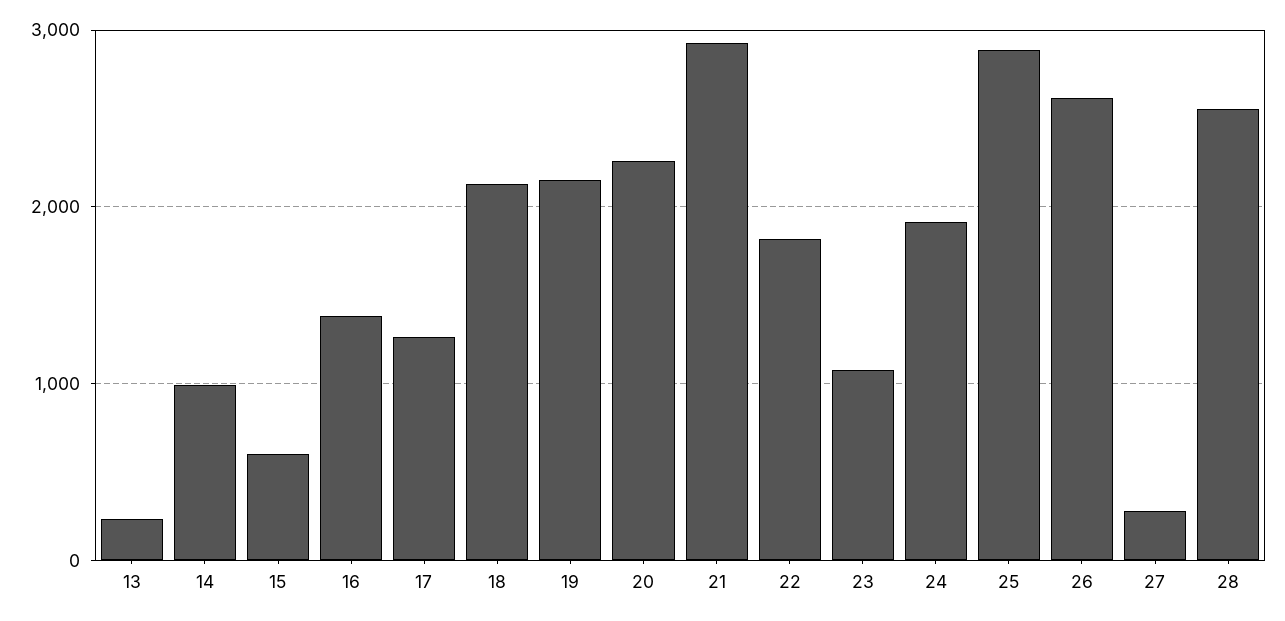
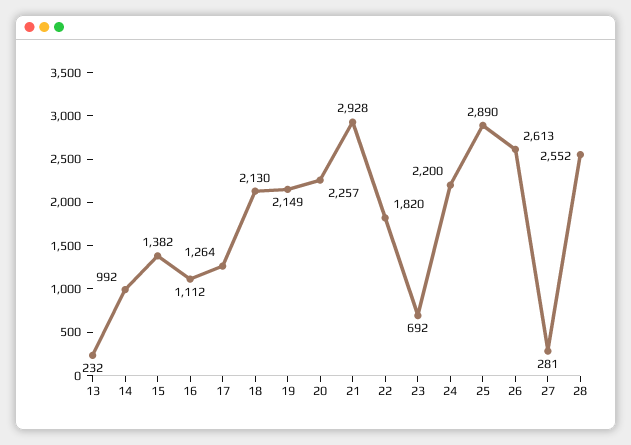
  {
    "13": 232,
    "14": 992,
-   "15": 600,
+   "15": 1382,
-   "16": 1400,
+   "16": 1112,
    "17": 1264,
    "18": 2130,
    "19": 2149,
    "20": 2257,
    "21": 2928,
    "22": 1820,
-   "23": 1100,
+   "23": 692,
-   "24": 1900,
+   "24": 2200,
    "25": 2890,
    "26": 2613,
    "27": 281,
    "28": 2552
  }

